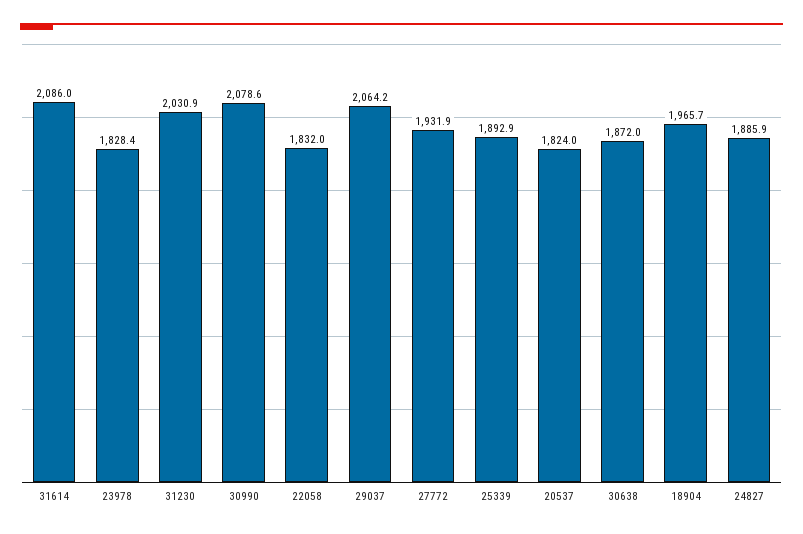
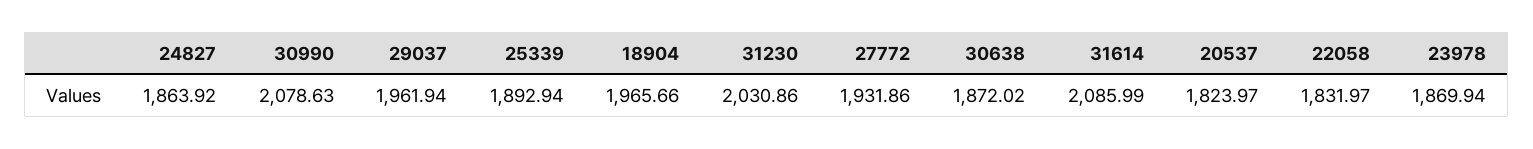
  {
    "31614": 2085.99,
-   "23978": 1828.4,
+   "23978": 1869.94,
    "31230": 2030.86,
    "30990": 2078.63,
    "22058": 1831.97,
-   "29037": 2064.2,
+   "29037": 1961.94,
    "27772": 1931.86,
    "25339": 1892.94,
    "20537": 1823.97,
    "30638": 1872.02,
    "18904": 1965.66,
-   "24827": 1885.9
+   "24827": 1863.92
  }

